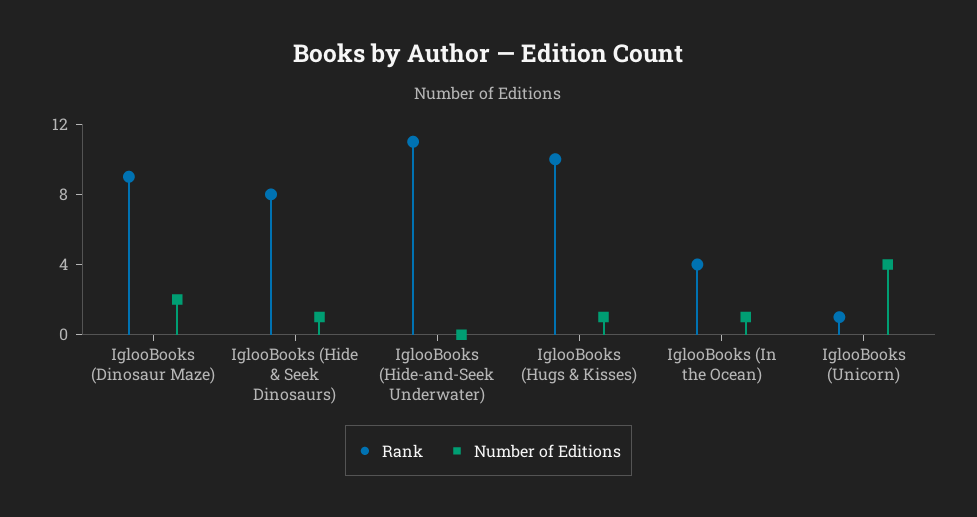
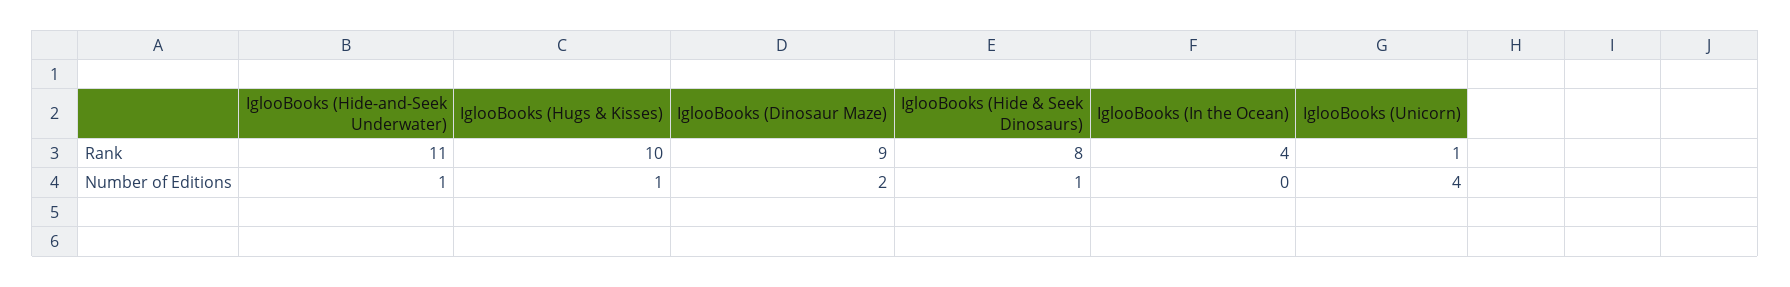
  {
    "Rank": {
      "IglooBooks (Dinosaur Maze)": 9,
      "IglooBooks (Hide & Seek Dinosaurs)": 8,
      "IglooBooks (Hide-and-Seek Underwater)": 11,
      "IglooBooks (Hugs & Kisses)": 10,
      "IglooBooks (In the Ocean)": 4,
      "IglooBooks (Unicorn)": 1
    },
    "Number of Editions": {
      "IglooBooks (Dinosaur Maze)": 2,
      "IglooBooks (Hide & Seek Dinosaurs)": 1,
-     "IglooBooks (Hide-and-Seek Underwater)": 0,
+     "IglooBooks (Hide-and-Seek Underwater)": 1,
      "IglooBooks (Hugs & Kisses)": 1,
-     "IglooBooks (In the Ocean)": 1,
+     "IglooBooks (In the Ocean)": 0,
      "IglooBooks (Unicorn)": 4
    }
  }

